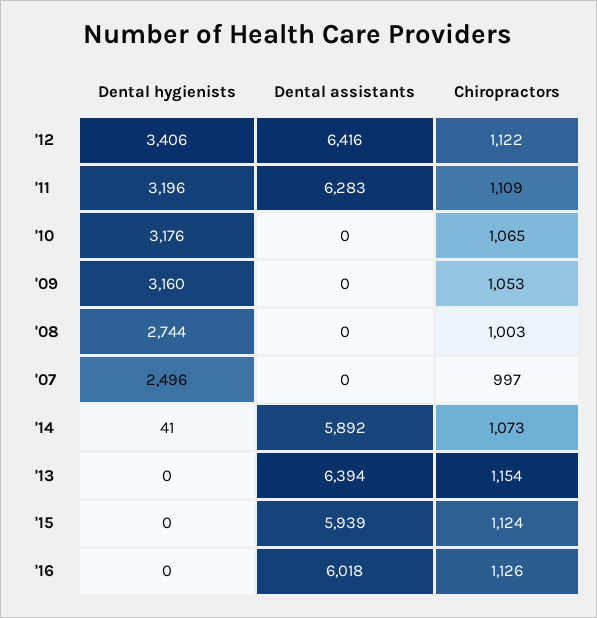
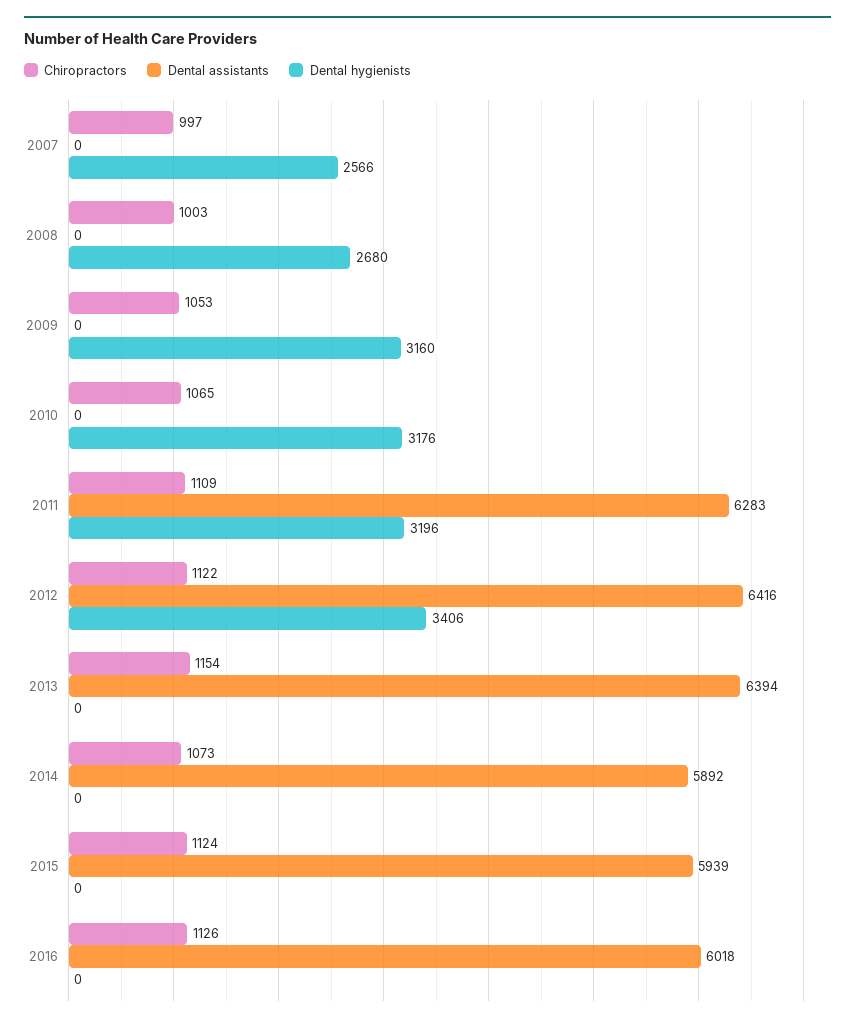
  {
    "Dental hygienists": {
      "'12": 3406,
      "'11": 3196,
      "'10": 3176,
      "'09": 3160,
-     "'08": 2744,
+     "'08": 2680,
-     "'07": 2496,
+     "'07": 2566,
-     "'14": 41,
+     "'14": 0,
      "'13": 0,
      "'15": 0,
      "'16": 0
    },
    "Dental assistants": {
      "'12": 6416,
      "'11": 6283,
      "'10": 0,
      "'09": 0,
      "'08": 0,
      "'07": 0,
      "'14": 5892,
      "'13": 6394,
      "'15": 5939,
      "'16": 6018
    },
    "Chiropractors": {
      "'12": 1122,
      "'11": 1109,
      "'10": 1065,
      "'09": 1053,
      "'08": 1003,
      "'07": 997,
      "'14": 1073,
      "'13": 1154,
      "'15": 1124,
      "'16": 1126
    }
  }

